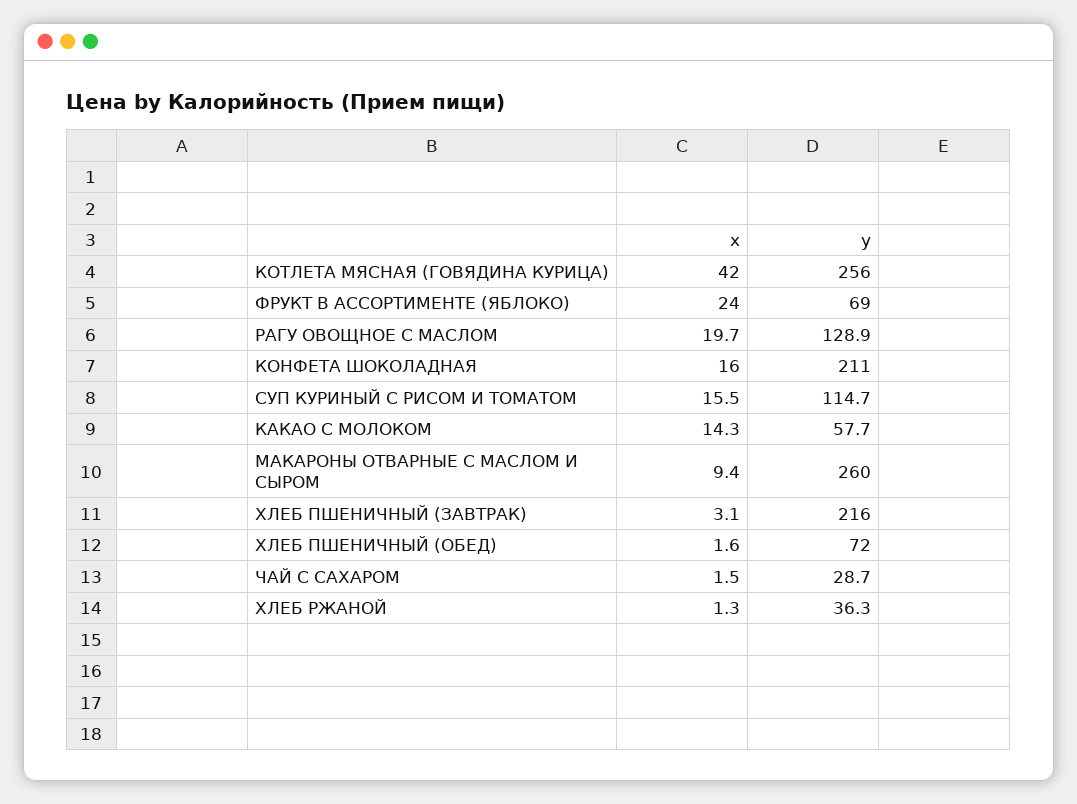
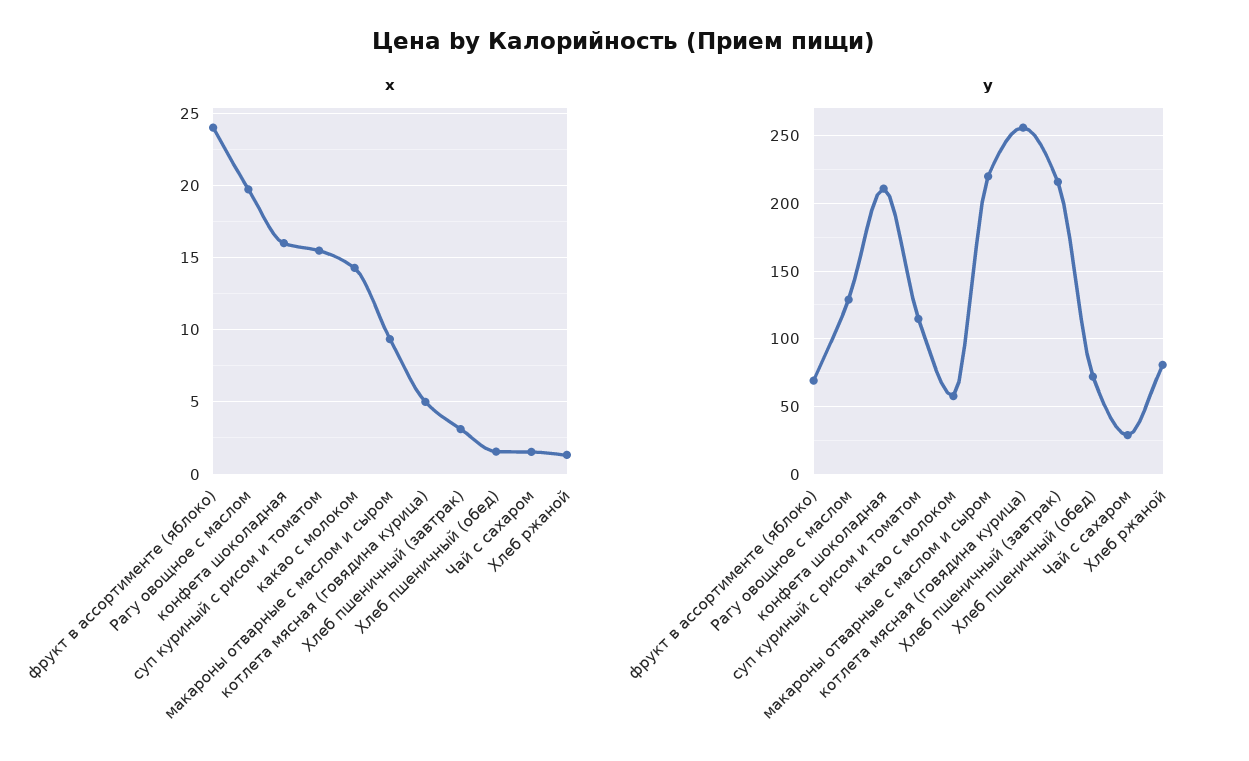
  {
    "x": {
-     "КОТЛЕТА МЯСНАЯ (ГОВЯДИНА КУРИЦА)": 42,
+     "КОТЛЕТА МЯСНАЯ (ГОВЯДИНА КУРИЦА)": 5,
      "ФРУКТ В АССОРТИМЕНТЕ (ЯБЛОКО)": 24,
      "РАГУ ОВОЩНОЕ С МАСЛОМ": 19.7,
      "КОНФЕТА ШОКОЛАДНАЯ": 16,
      "СУП КУРИНЫЙ С РИСОМ И ТОМАТОМ": 15.5,
      "КАКАО С МОЛОКОМ": 14.3,
      "МАКАРОНЫ ОТВАРНЫЕ С МАСЛОМ И СЫРОМ": 9.4,
      "ХЛЕБ ПШЕНИЧНЫЙ (ЗАВТРАК)": 3.1,
      "ХЛЕБ ПШЕНИЧНЫЙ (ОБЕД)": 1.6,
      "ЧАЙ С САХАРОМ": 1.5,
      "ХЛЕБ РЖАНОЙ": 1.3
    },
    "y": {
      "КОТЛЕТА МЯСНАЯ (ГОВЯДИНА КУРИЦА)": 256,
      "ФРУКТ В АССОРТИМЕНТЕ (ЯБЛОКО)": 69,
      "РАГУ ОВОЩНОЕ С МАСЛОМ": 128.9,
      "КОНФЕТА ШОКОЛАДНАЯ": 211,
      "СУП КУРИНЫЙ С РИСОМ И ТОМАТОМ": 114.7,
      "КАКАО С МОЛОКОМ": 57.7,
-     "МАКАРОНЫ ОТВАРНЫЕ С МАСЛОМ И СЫРОМ": 260,
+     "МАКАРОНЫ ОТВАРНЫЕ С МАСЛОМ И СЫРОМ": 220,
      "ХЛЕБ ПШЕНИЧНЫЙ (ЗАВТРАК)": 216,
      "ХЛЕБ ПШЕНИЧНЫЙ (ОБЕД)": 72,
      "ЧАЙ С САХАРОМ": 28.7,
-     "ХЛЕБ РЖАНОЙ": 36.3
+     "ХЛЕБ РЖАНОЙ": 80
    }
  }

